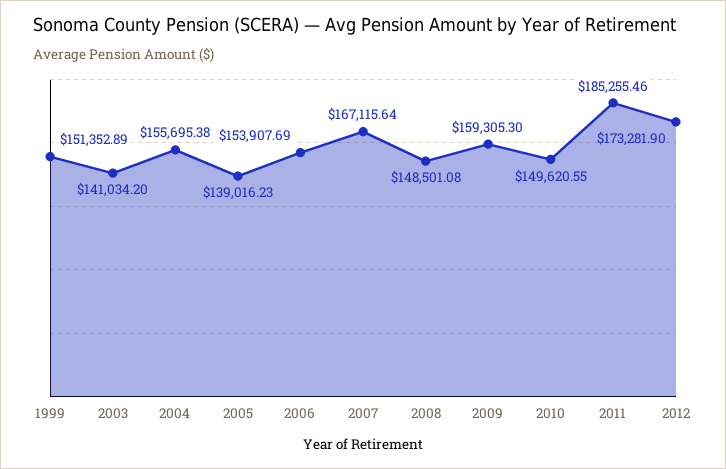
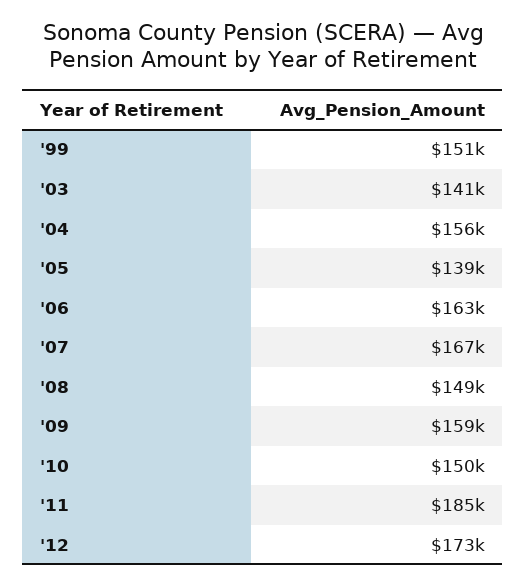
  {
    "1999": 151352.89,
    "2003": 141034.2,
    "2004": 155695.38,
    "2005": 139016.23,
-   "2006": 153907.69,
+   "2006": 163000,
    "2007": 167115.64,
    "2008": 148501.08,
    "2009": 159305.3,
    "2010": 149620.55,
    "2011": 185255.46,
    "2012": 173281.9
  }

